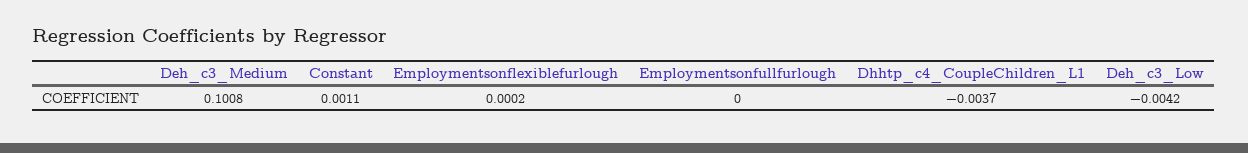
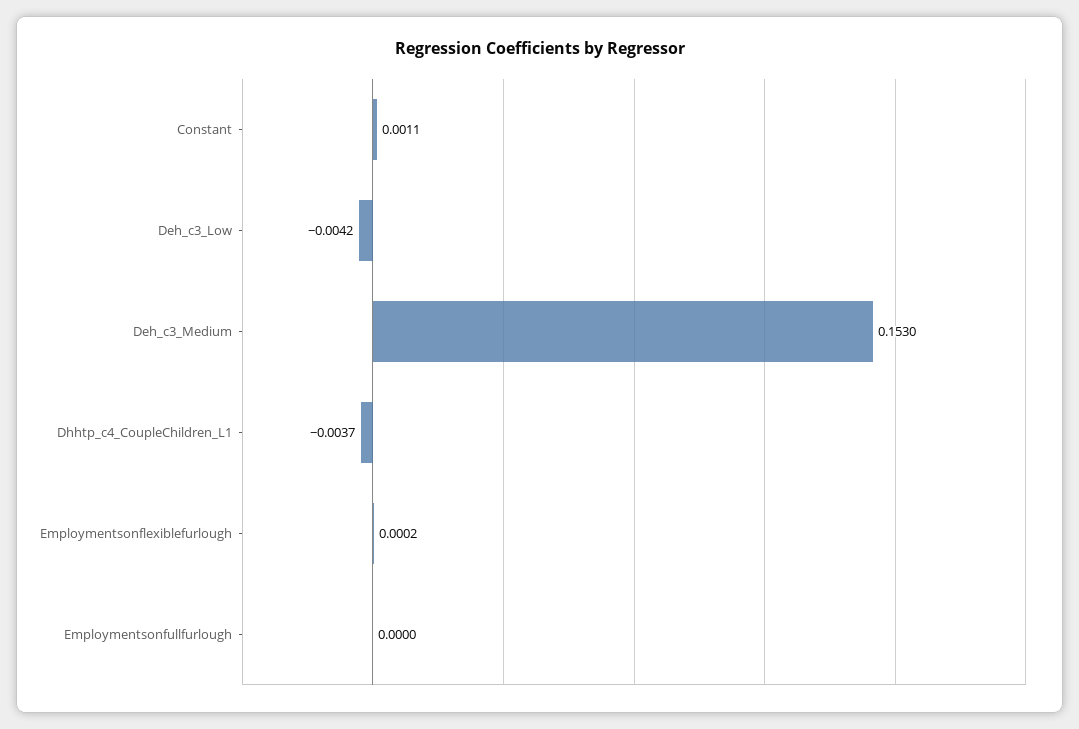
  {
-   "Deh_c3_Medium": 0.1008,
+   "Deh_c3_Medium": 0.153,
    "Constant": 0.0011,
    "Employmentsonflexiblefurlough": 0.0002,
    "Employmentsonfullfurlough": 0,
    "Dhhtp_c4_CoupleChildren_L1": -0.0037,
    "Deh_c3_Low": -0.0042
  }

